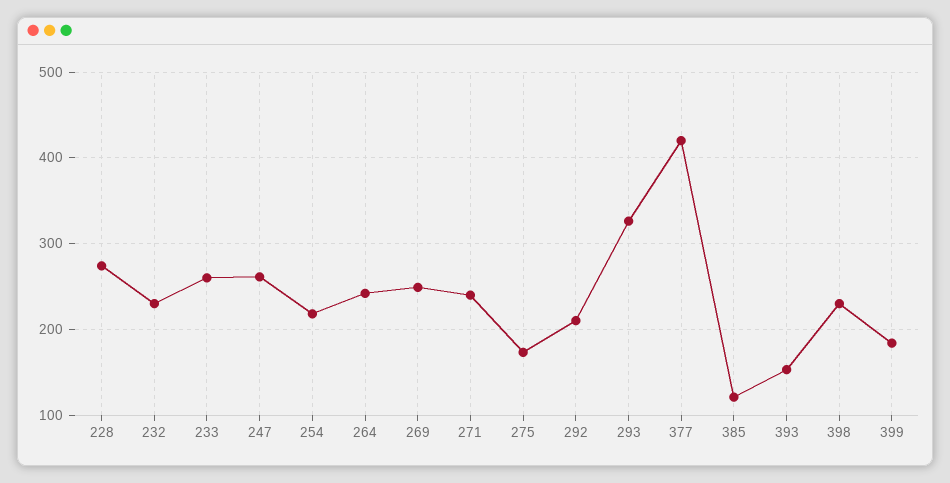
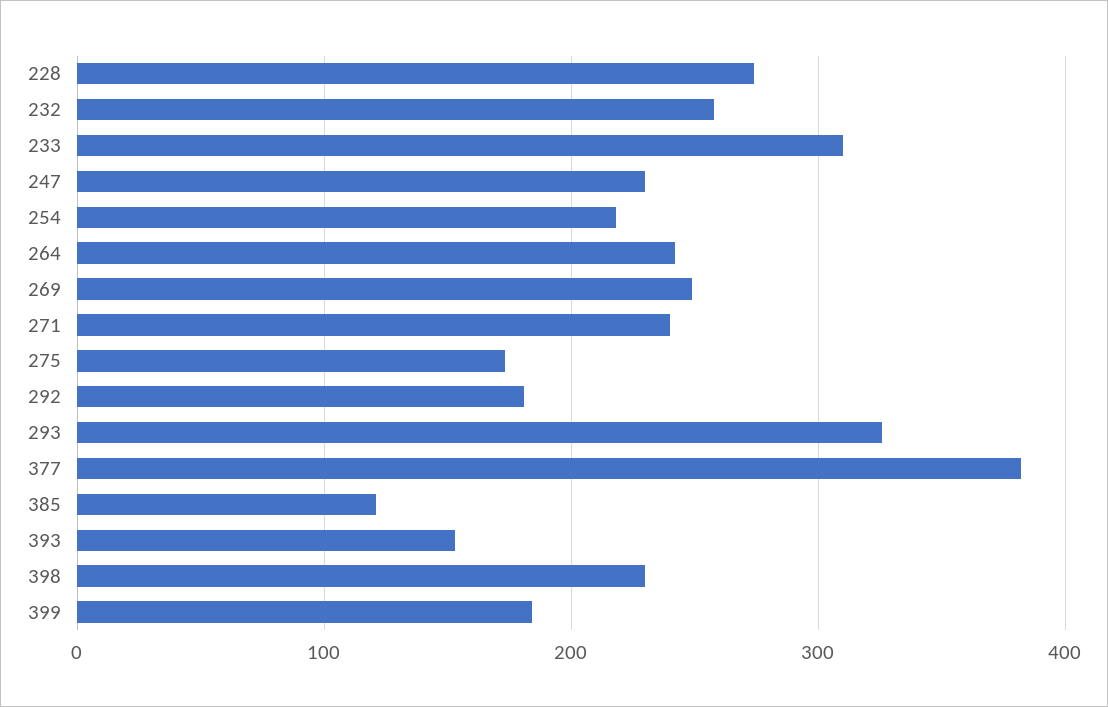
  {
    "228": 270,
-   "232": 230,
+   "232": 260,
-   "233": 260,
+   "233": 310,
-   "247": 260,
+   "247": 230,
    "254": 220,
    "264": 240,
    "269": 250,
    "271": 240,
    "275": 170,
-   "292": 210,
+   "292": 180,
    "293": 330,
-   "377": 420,
+   "377": 380,
    "385": 120,
    "393": 150,
    "398": 230,
    "399": 180
  }

